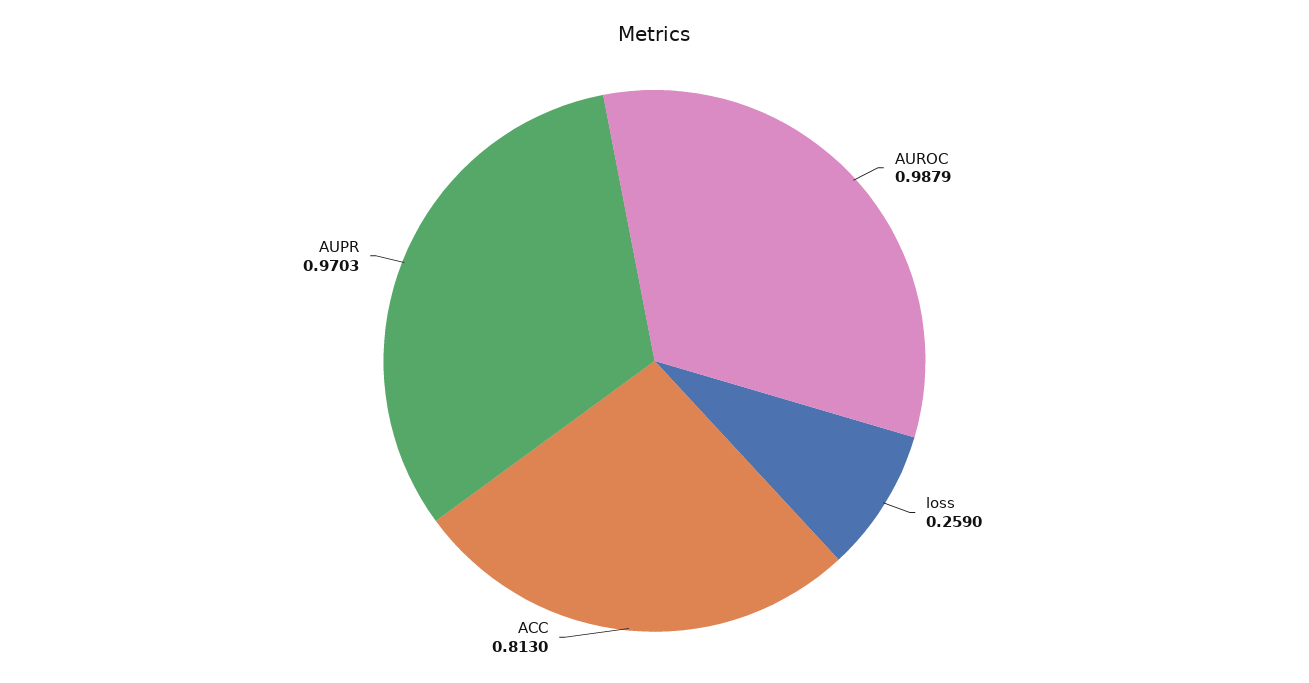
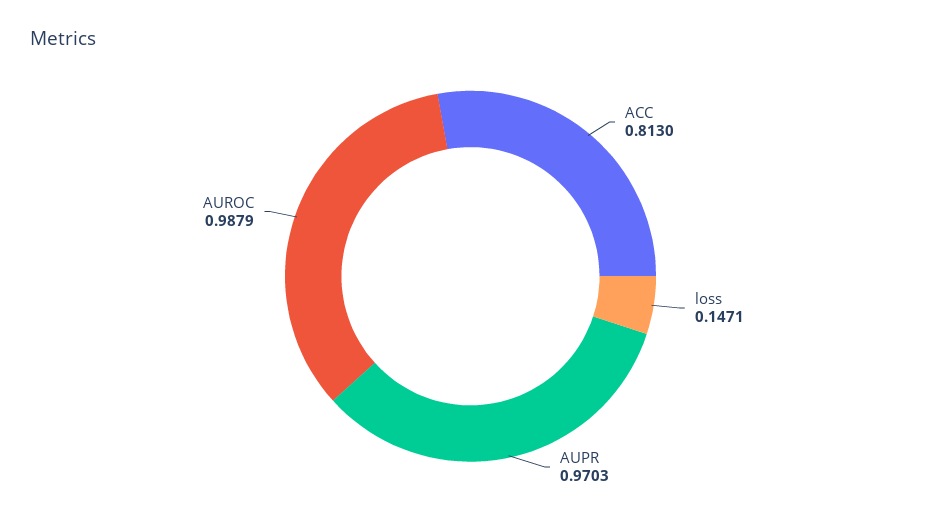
  {
    "AUROC": 0.9879,
-   "loss": 0.259,
+   "loss": 0.1471,
    "ACC": 0.813,
    "AUPR": 0.9703
  }

